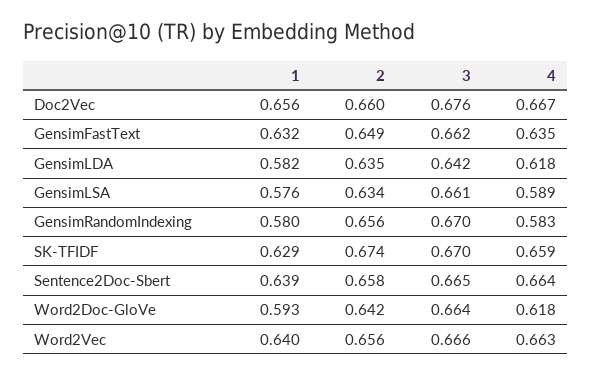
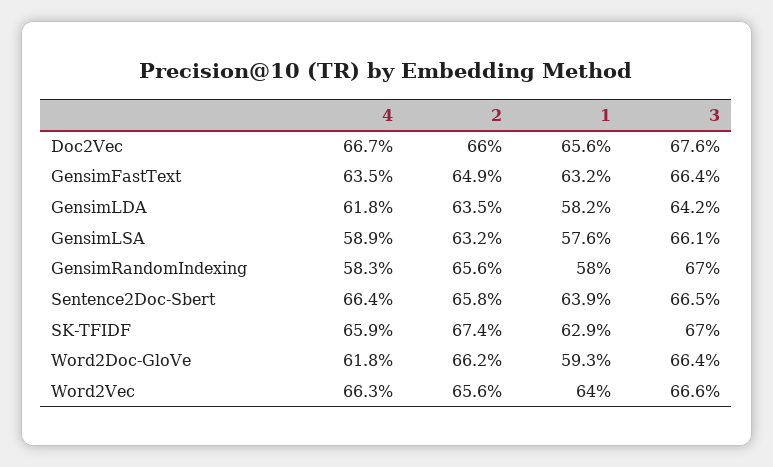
  {
    "1": {
      "Doc2Vec": 0.656,
      "GensimFastText": 0.632,
      "GensimLDA": 0.582,
      "GensimLSA": 0.576,
      "GensimRandomIndexing": 0.58,
      "SK-TFIDF": 0.629,
      "Sentence2Doc-Sbert": 0.639,
      "Word2Doc-GloVe": 0.593,
      "Word2Vec": 0.64
    },
    "2": {
      "Doc2Vec": 0.66,
      "GensimFastText": 0.649,
      "GensimLDA": 0.635,
-     "GensimLSA": 0.634,
+     "GensimLSA": 0.632,
      "GensimRandomIndexing": 0.656,
      "SK-TFIDF": 0.674,
      "Sentence2Doc-Sbert": 0.658,
-     "Word2Doc-GloVe": 0.642,
+     "Word2Doc-GloVe": 0.662,
      "Word2Vec": 0.656
    },
    "3": {
      "Doc2Vec": 0.676,
-     "GensimFastText": 0.662,
+     "GensimFastText": 0.664,
      "GensimLDA": 0.642,
      "GensimLSA": 0.661,
      "GensimRandomIndexing": 0.67,
      "SK-TFIDF": 0.67,
      "Sentence2Doc-Sbert": 0.665,
      "Word2Doc-GloVe": 0.664,
      "Word2Vec": 0.666
    },
    "4": {
      "Doc2Vec": 0.667,
      "GensimFastText": 0.635,
      "GensimLDA": 0.618,
      "GensimLSA": 0.589,
      "GensimRandomIndexing": 0.583,
      "SK-TFIDF": 0.659,
      "Sentence2Doc-Sbert": 0.664,
      "Word2Doc-GloVe": 0.618,
      "Word2Vec": 0.663
    }
  }

